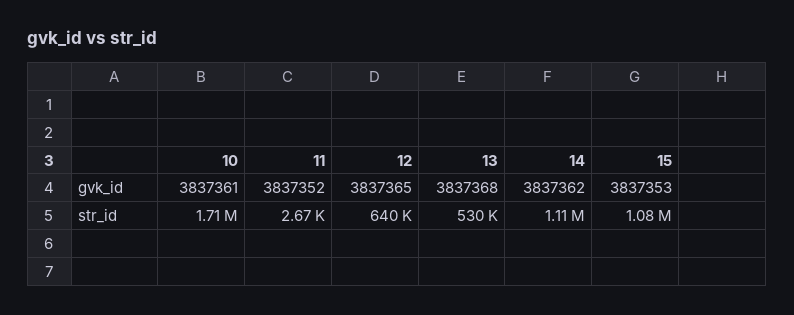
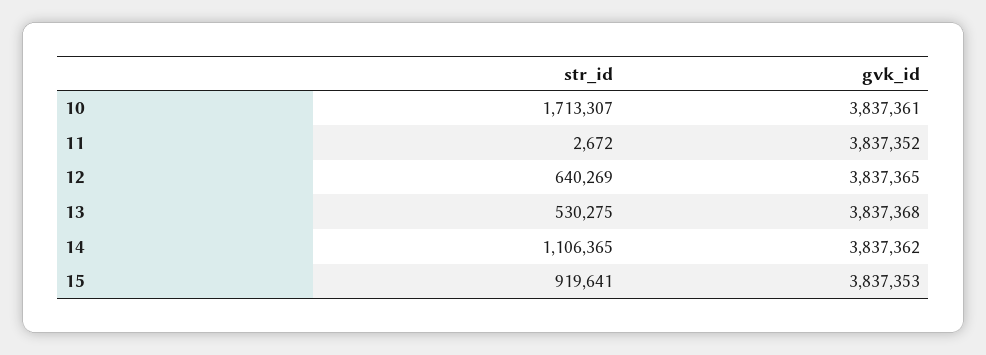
  {
    "10": {
      "gvk_id": 3837361,
      "str_id": 1713307
    },
    "11": {
      "gvk_id": 3837352,
      "str_id": 2672
    },
    "12": {
      "gvk_id": 3837365,
      "str_id": 640269
    },
    "13": {
      "gvk_id": 3837368,
      "str_id": 530275
    },
    "14": {
      "gvk_id": 3837362,
      "str_id": 1106365
    },
    "15": {
      "gvk_id": 3837353,
-     "str_id": 1080000
+     "str_id": 919641
    }
  }

